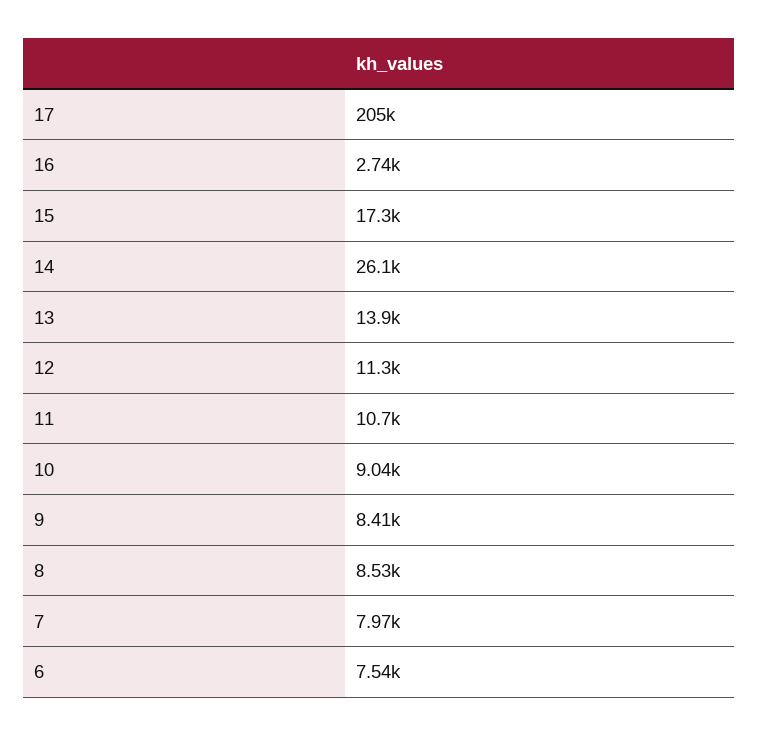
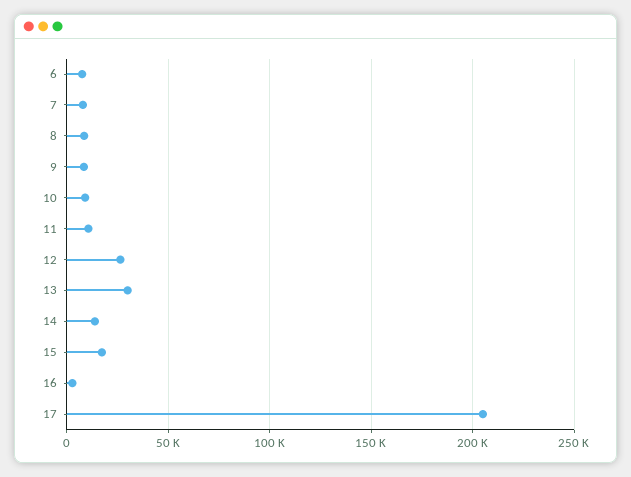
  {
    "17": 205000,
    "16": 2740,
    "15": 17300,
-   "14": 26100,
+   "14": 15000,
-   "13": 13900,
+   "13": 30000,
-   "12": 11300,
+   "12": 25000,
    "11": 10700,
    "10": 9040,
    "9": 8410,
    "8": 8530,
    "7": 7970,
    "6": 7540
  }

